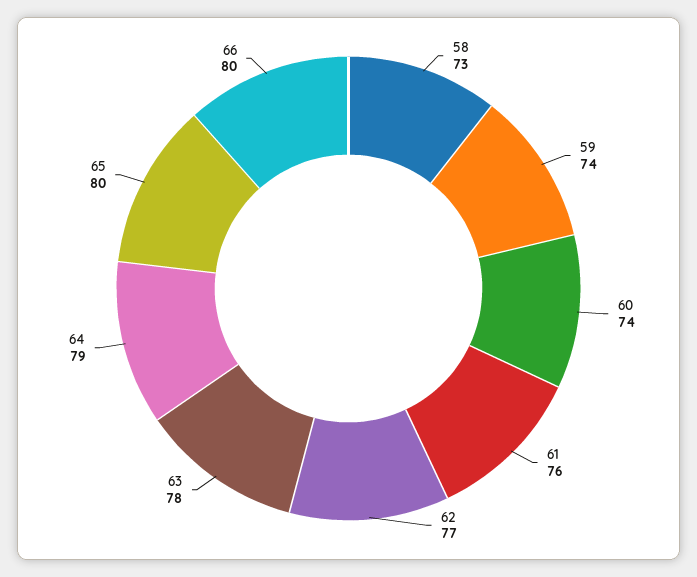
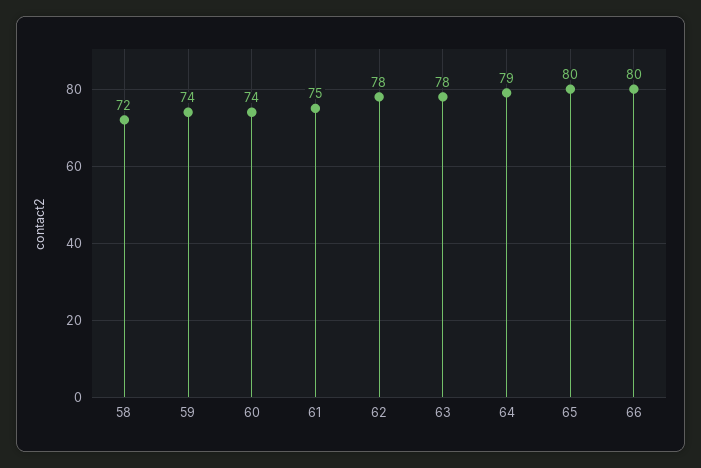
  {
-   "58": 73,
+   "58": 72,
    "59": 74,
    "60": 74,
-   "61": 76,
+   "61": 75,
-   "62": 77,
+   "62": 78,
    "63": 78,
    "64": 79,
    "65": 80,
    "66": 80
  }

